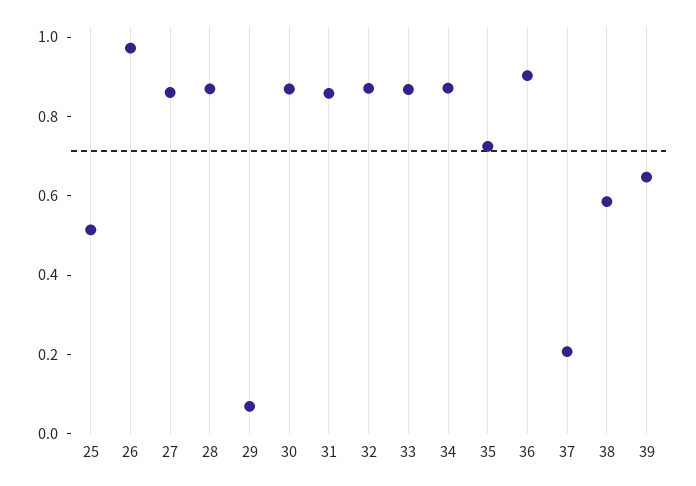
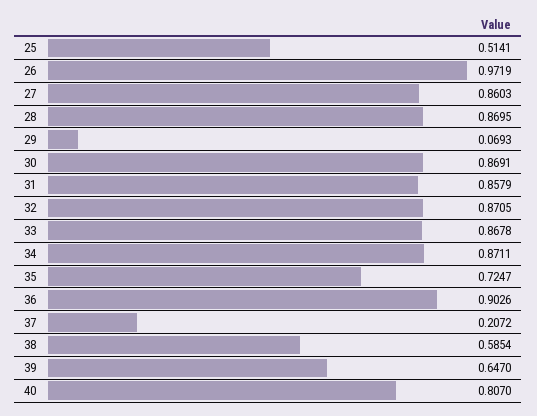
  {
    "25": 0.5141,
    "26": 0.9719,
    "27": 0.8603,
    "28": 0.8695,
    "29": 0.0693,
    "30": 0.8691,
    "31": 0.8579,
    "32": 0.8705,
    "33": 0.8678,
    "34": 0.8711,
    "35": 0.7247,
    "36": 0.9026,
    "37": 0.2072,
    "38": 0.5854,
-   "39": 0.647
+   "39": 0.647,
+   "40": 0.807
  }

